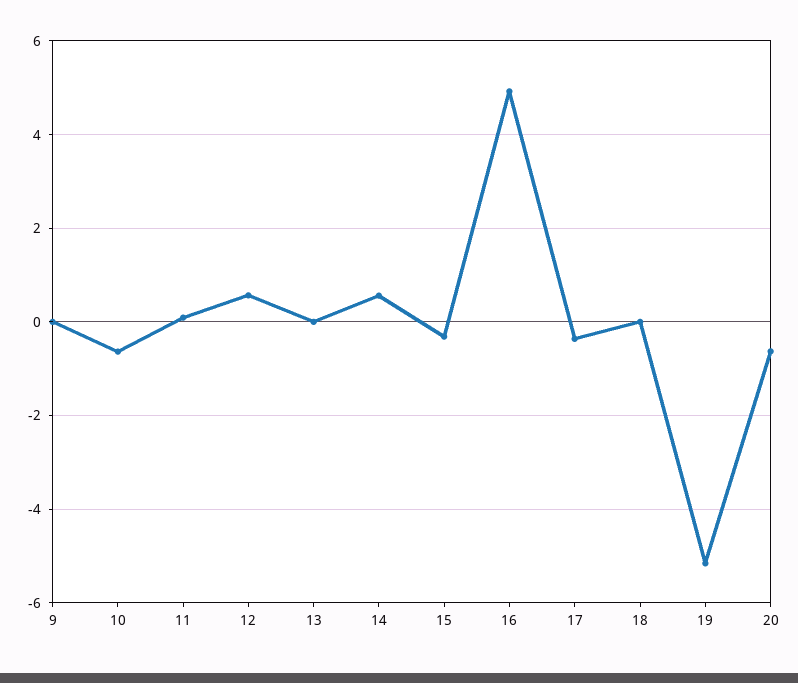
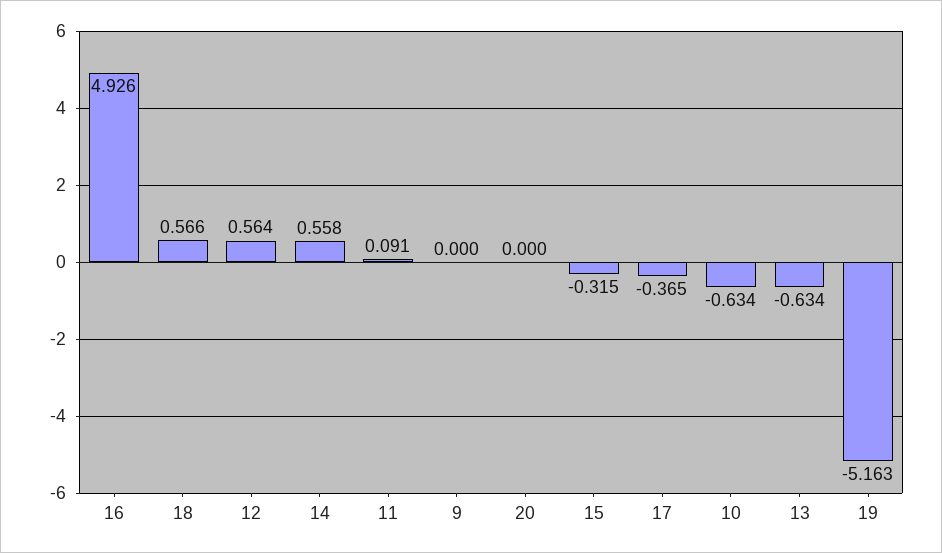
  {
    "9": 0,
    "10": -0.634,
    "11": 0.091,
    "12": 0.564,
-   "13": 0,
+   "13": -0.634,
    "14": 0.558,
    "15": -0.315,
    "16": 4.926,
    "17": -0.365,
-   "18": 0,
+   "18": 0.566,
    "19": -5.163,
-   "20": -0.6
+   "20": 0
  }

